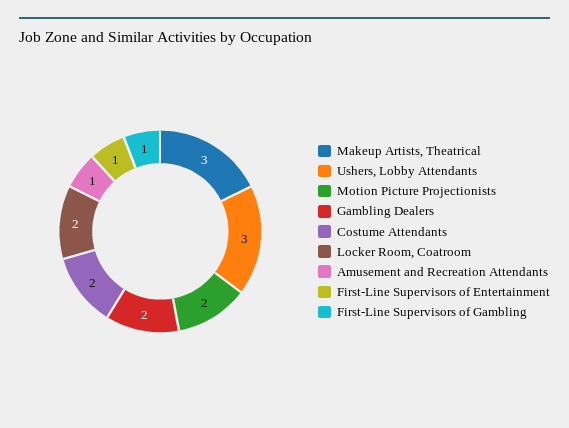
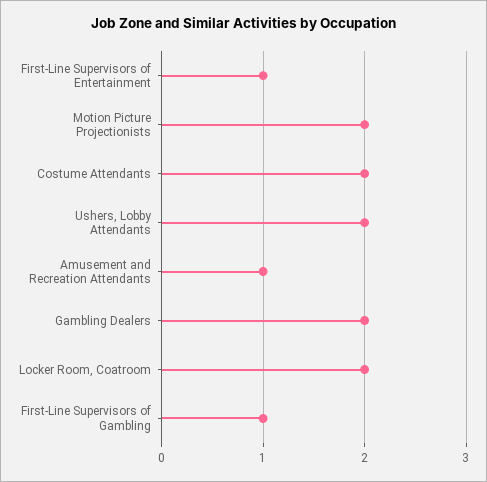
  {
-   "Makeup Artists, Theatrical": 3,
-   "Ushers, Lobby Attendants": 3,
+   "Ushers, Lobby Attendants": 2,
    "Motion Picture Projectionists": 2,
    "Gambling Dealers": 2,
    "Costume Attendants": 2,
    "Locker Room, Coatroom": 2,
    "Amusement and Recreation Attendants": 1,
    "First-Line Supervisors of Entertainment": 1,
    "First-Line Supervisors of Gambling": 1
  }

